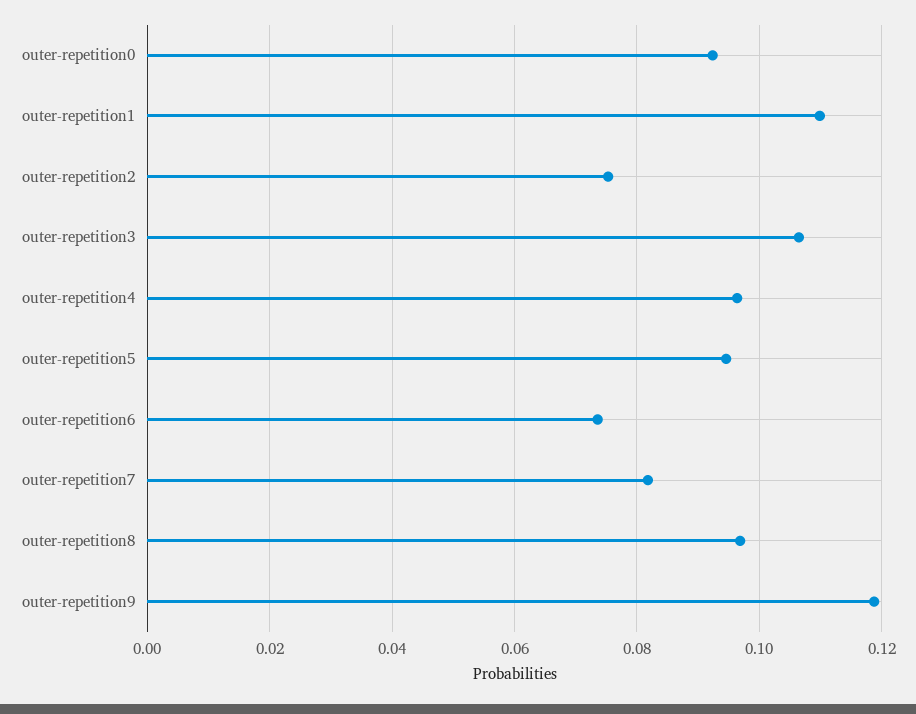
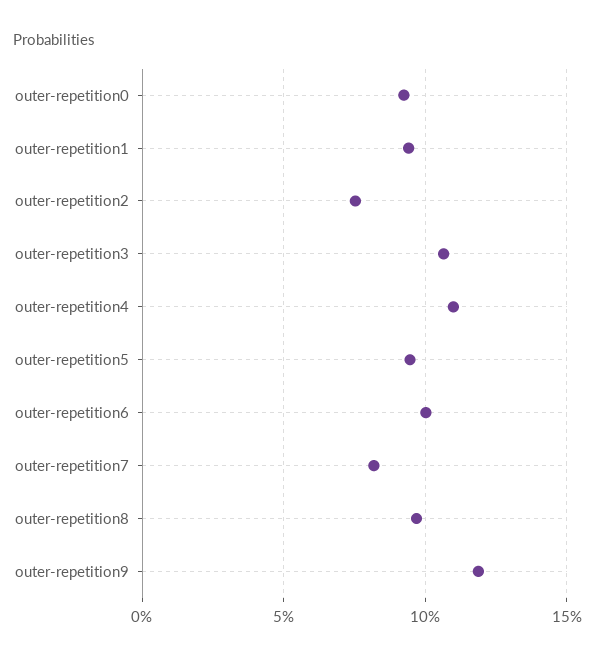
  {
    "outer-repetition0": 0.092,
-   "outer-repetition1": 0.11,
+   "outer-repetition1": 0.095,
    "outer-repetition2": 0.076,
    "outer-repetition3": 0.106,
-   "outer-repetition4": 0.096,
+   "outer-repetition4": 0.11,
    "outer-repetition5": 0.094,
-   "outer-repetition6": 0.074,
+   "outer-repetition6": 0.1,
    "outer-repetition7": 0.082,
    "outer-repetition8": 0.096,
    "outer-repetition9": 0.118
  }

